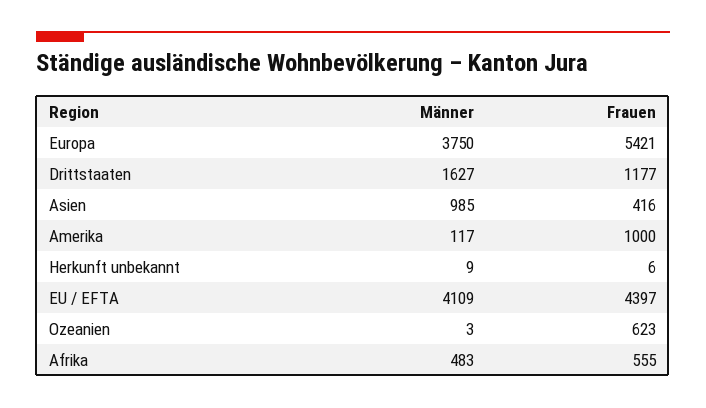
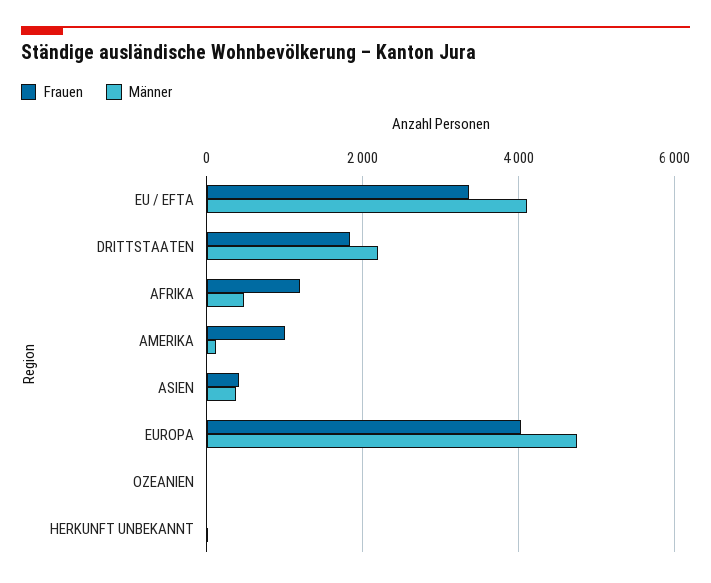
  {
    "Männer": {
-     "Europa": 3750,
+     "Europa": 4800,
-     "Drittstaaten": 1627,
+     "Drittstaaten": 2200,
-     "Asien": 985,
+     "Asien": 400,
      "Amerika": 117,
      "Herkunft unbekannt": 9,
      "EU / EFTA": 4109,
      "Ozeanien": 3,
      "Afrika": 483
    },
    "Frauen": {
-     "Europa": 5421,
+     "Europa": 4000,
-     "Drittstaaten": 1177,
+     "Drittstaaten": 1800,
      "Asien": 416,
      "Amerika": 1000,
      "Herkunft unbekannt": 6,
-     "EU / EFTA": 4397,
+     "EU / EFTA": 3400,
-     "Ozeanien": 623,
+     "Ozeanien": 0,
-     "Afrika": 555
+     "Afrika": 1200
    }
  }

